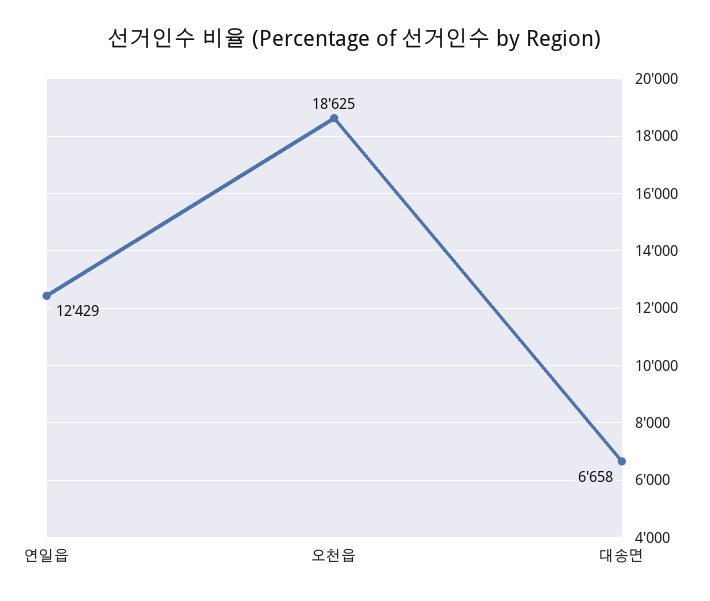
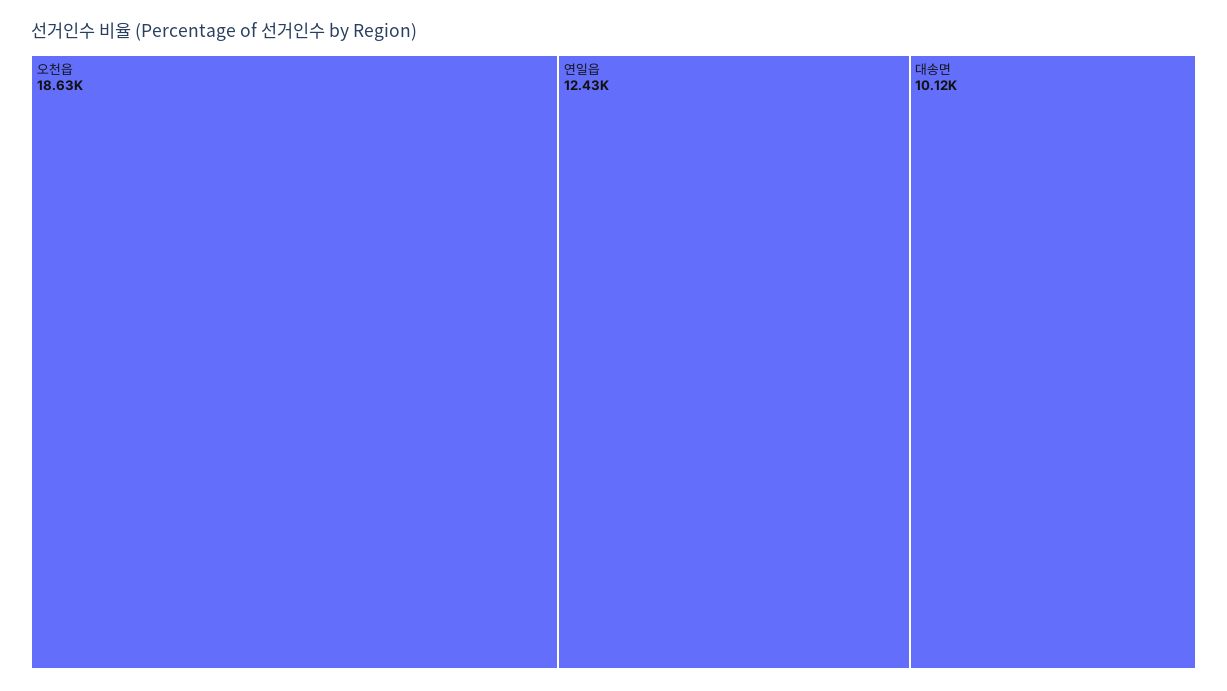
  {
    "연일읍": 12429,
    "오천읍": 18625,
-   "대송면": 6658
+   "대송면": 10120
  }

